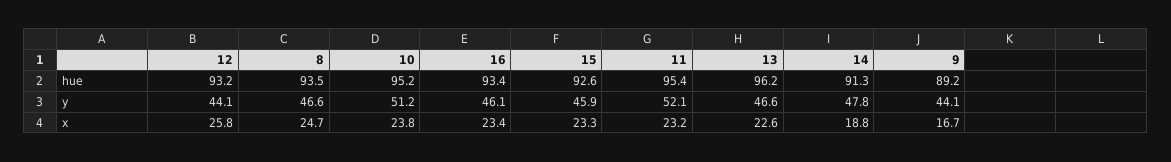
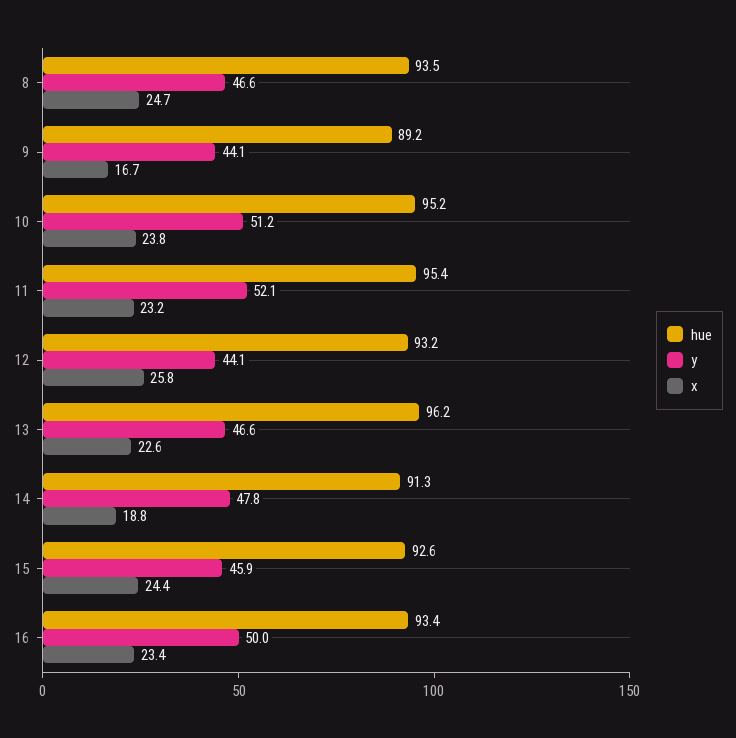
  {
    "hue": {
      "12": 93.2,
      "8": 93.5,
      "10": 95.2,
      "16": 93.4,
      "15": 92.6,
      "11": 95.4,
      "13": 96.2,
      "14": 91.3,
      "9": 89.2
    },
    "y": {
      "12": 44.1,
      "8": 46.6,
      "10": 51.2,
-     "16": 46.1,
+     "16": 50,
      "15": 45.9,
      "11": 52.1,
      "13": 46.6,
      "14": 47.8,
      "9": 44.1
    },
    "x": {
      "12": 25.8,
      "8": 24.7,
      "10": 23.8,
      "16": 23.4,
-     "15": 23.3,
+     "15": 24.4,
      "11": 23.2,
      "13": 22.6,
      "14": 18.8,
      "9": 16.7
    }
  }

